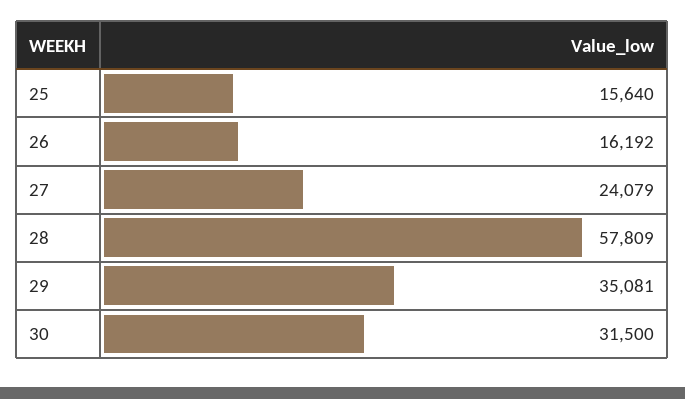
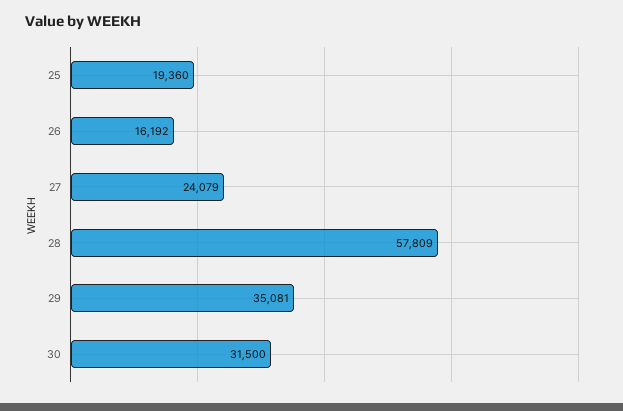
  {
-   "25": 15640,
+   "25": 19360,
    "26": 16192,
    "27": 24079,
    "28": 57809,
    "29": 35081,
    "30": 31500
  }

